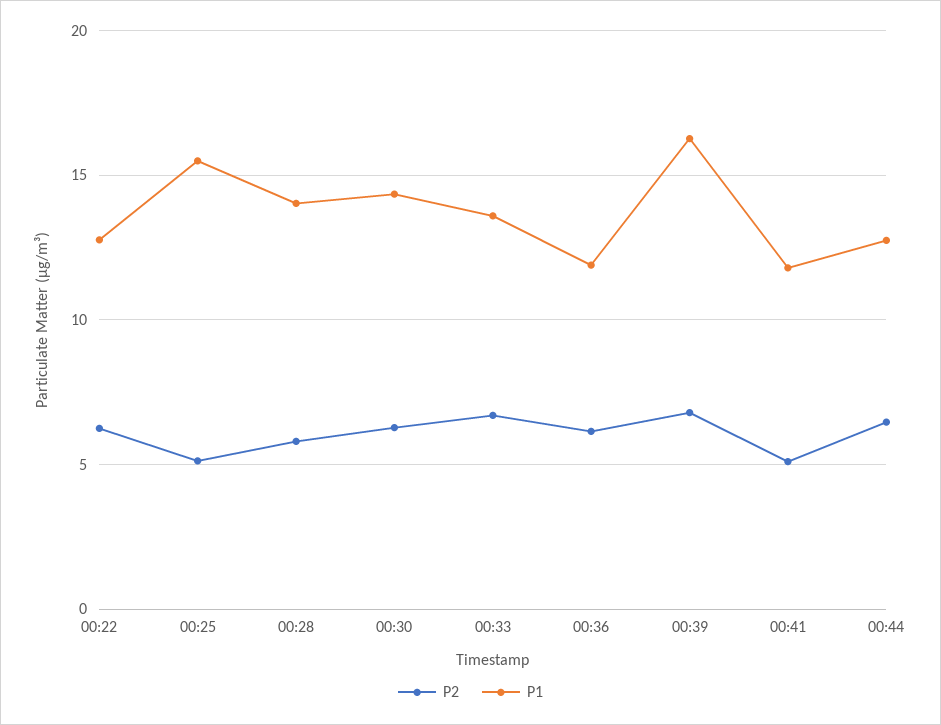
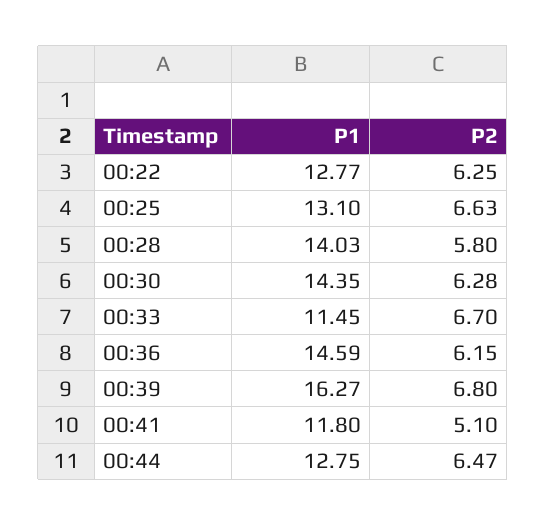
  {
    "P2": {
      "00:22": 6.25,
-     "00:25": 5,
+     "00:25": 6.63,
      "00:28": 5.8,
      "00:30": 6.28,
      "00:33": 6.7,
      "00:36": 6.15,
      "00:39": 6.8,
      "00:41": 5.1,
      "00:44": 6.47
    },
    "P1": {
      "00:22": 12.77,
-     "00:25": 15.5,
+     "00:25": 13.1,
      "00:28": 14.03,
      "00:30": 14.35,
-     "00:33": 13.5,
+     "00:33": 11.45,
-     "00:36": 12,
+     "00:36": 14.59,
      "00:39": 16.27,
      "00:41": 11.8,
      "00:44": 12.75
    }
  }

